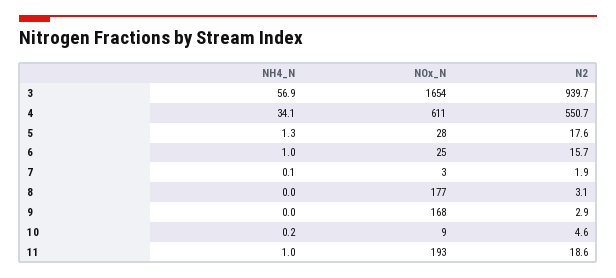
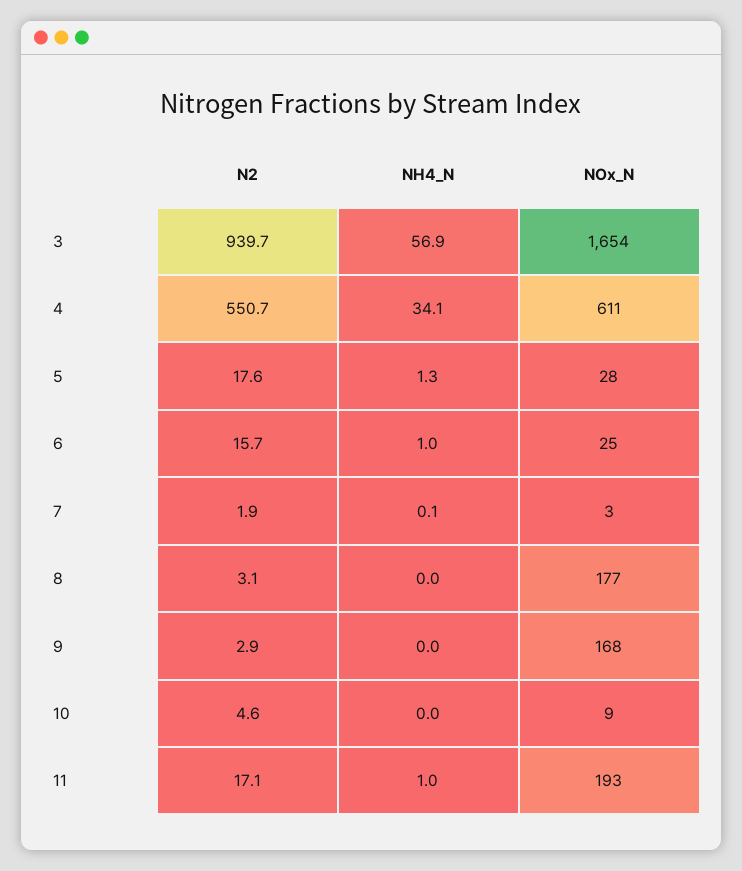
  {
    "NH4_N": {
      "3": 56.9,
      "4": 34.1,
      "5": 1.3,
      "6": 1,
      "7": 0.1,
      "8": 0,
      "9": 0,
-     "10": 0.2,
+     "10": 0,
      "11": 1
    },
    "NOx_N": {
      "3": 1654,
      "4": 611,
      "5": 28,
      "6": 25,
      "7": 3,
      "8": 177,
      "9": 168,
      "10": 9,
      "11": 193
    },
    "N2": {
      "3": 939.7,
      "4": 550.7,
      "5": 17.6,
      "6": 15.7,
      "7": 1.9,
      "8": 3.1,
      "9": 2.9,
      "10": 4.6,
-     "11": 18.6
+     "11": 17.1
    }
  }

